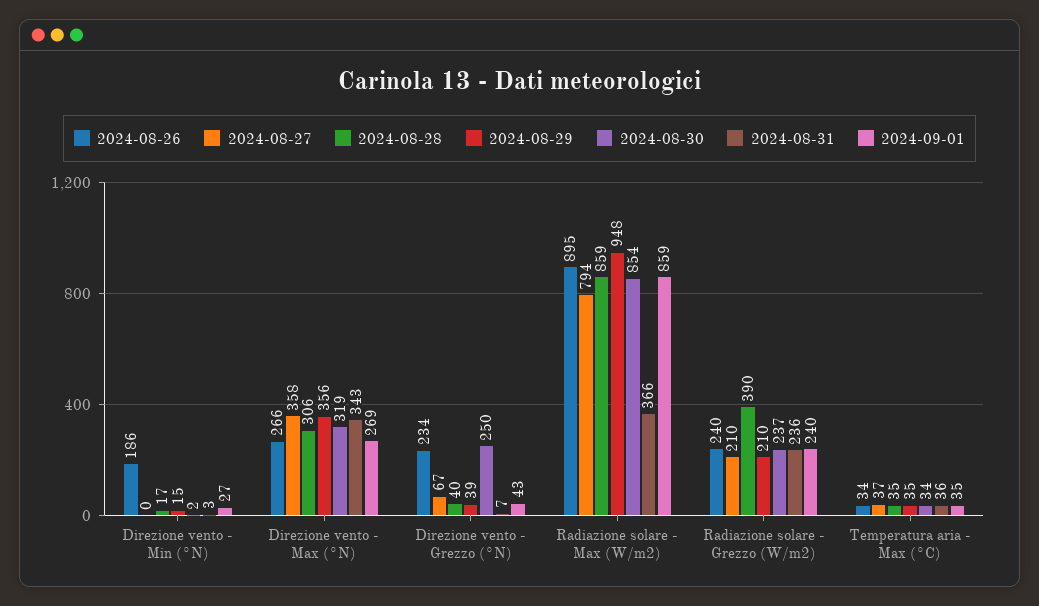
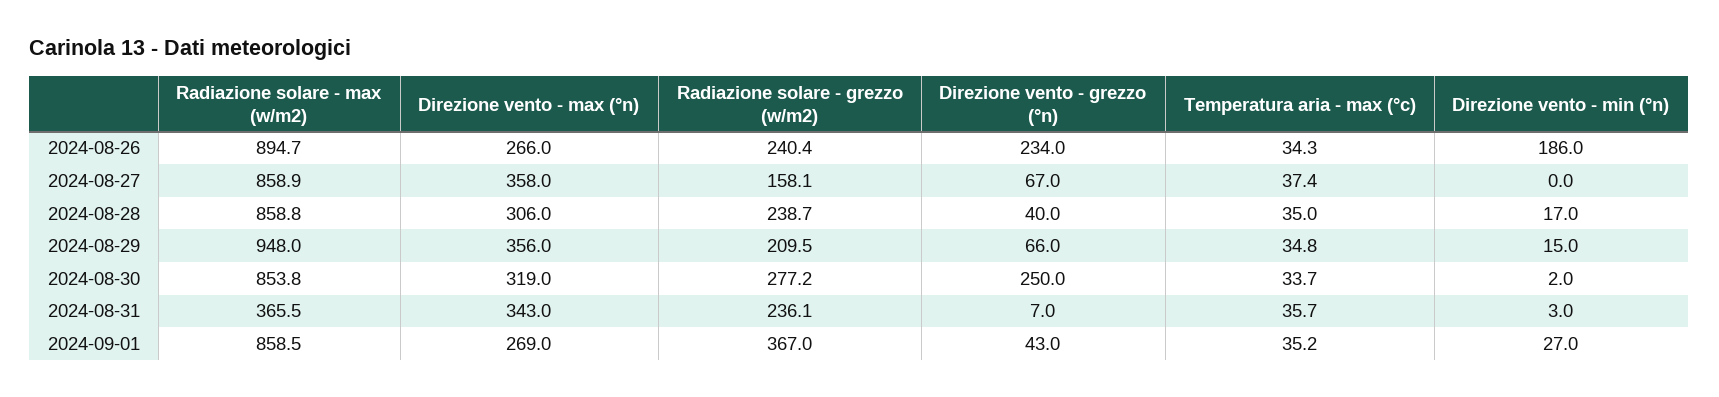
  {
    "2024-08-26": {
      "Direzione vento - Min (°N)": 186,
      "Direzione vento - Max (°N)": 266,
      "Direzione vento - Grezzo (°N)": 234,
      "Radiazione solare - Max (W/m2)": 894.7,
      "Radiazione solare - Grezzo (W/m2)": 240.4,
      "Temperatura aria - Max (°C)": 34.3
    },
    "2024-08-27": {
      "Direzione vento - Min (°N)": 0,
      "Direzione vento - Max (°N)": 358,
      "Direzione vento - Grezzo (°N)": 67,
-     "Radiazione solare - Max (W/m2)": 794,
+     "Radiazione solare - Max (W/m2)": 858.9,
-     "Radiazione solare - Grezzo (W/m2)": 210,
+     "Radiazione solare - Grezzo (W/m2)": 158.1,
      "Temperatura aria - Max (°C)": 37.4
    },
    "2024-08-28": {
      "Direzione vento - Min (°N)": 17,
      "Direzione vento - Max (°N)": 306,
      "Direzione vento - Grezzo (°N)": 40,
      "Radiazione solare - Max (W/m2)": 858.8,
-     "Radiazione solare - Grezzo (W/m2)": 390,
+     "Radiazione solare - Grezzo (W/m2)": 238.7,
      "Temperatura aria - Max (°C)": 35
    },
    "2024-08-29": {
      "Direzione vento - Min (°N)": 15,
      "Direzione vento - Max (°N)": 356,
-     "Direzione vento - Grezzo (°N)": 39,
+     "Direzione vento - Grezzo (°N)": 66,
      "Radiazione solare - Max (W/m2)": 948,
      "Radiazione solare - Grezzo (W/m2)": 209.5,
      "Temperatura aria - Max (°C)": 34.8
    },
    "2024-08-30": {
      "Direzione vento - Min (°N)": 2,
      "Direzione vento - Max (°N)": 319,
      "Direzione vento - Grezzo (°N)": 250,
      "Radiazione solare - Max (W/m2)": 853.8,
-     "Radiazione solare - Grezzo (W/m2)": 237,
+     "Radiazione solare - Grezzo (W/m2)": 277.2,
      "Temperatura aria - Max (°C)": 33.7
    },
    "2024-08-31": {
      "Direzione vento - Min (°N)": 3,
      "Direzione vento - Max (°N)": 343,
      "Direzione vento - Grezzo (°N)": 7,
      "Radiazione solare - Max (W/m2)": 365.5,
      "Radiazione solare - Grezzo (W/m2)": 236.1,
      "Temperatura aria - Max (°C)": 35.7
    },
    "2024-09-01": {
      "Direzione vento - Min (°N)": 27,
      "Direzione vento - Max (°N)": 269,
      "Direzione vento - Grezzo (°N)": 43,
      "Radiazione solare - Max (W/m2)": 858.5,
-     "Radiazione solare - Grezzo (W/m2)": 240,
+     "Radiazione solare - Grezzo (W/m2)": 367,
      "Temperatura aria - Max (°C)": 35.2
    }
  }

